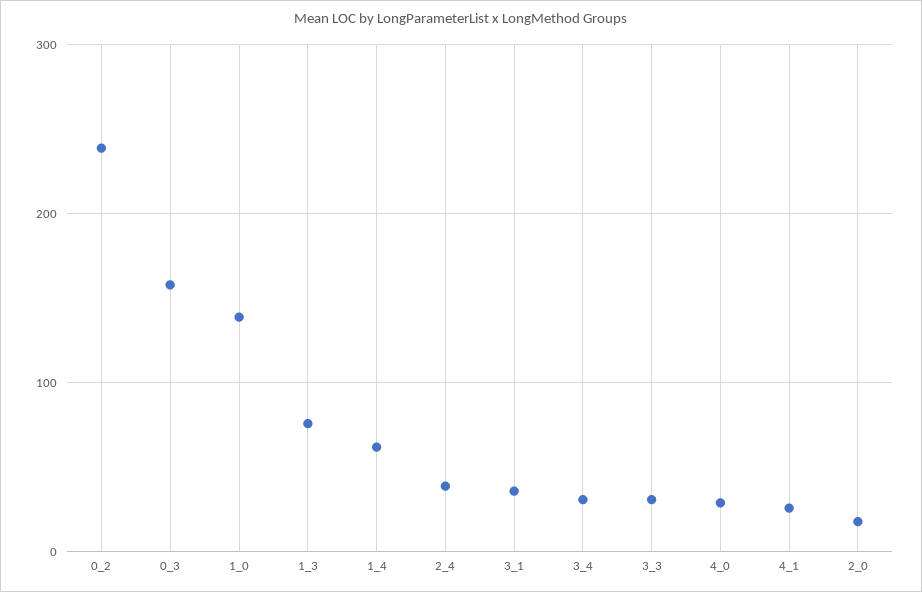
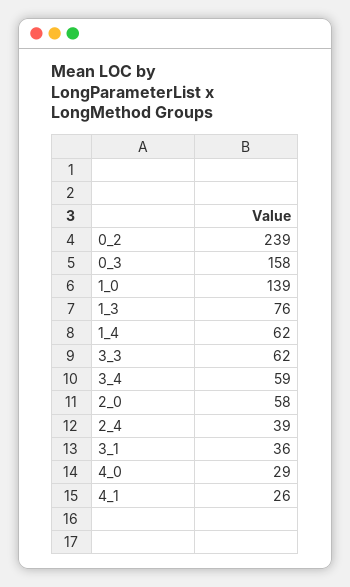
  {
    "0_2": 239,
    "0_3": 158,
    "1_0": 139,
    "1_3": 76,
    "1_4": 62,
    "2_4": 39,
    "3_1": 36,
-   "3_4": 30,
+   "3_4": 59,
-   "3_3": 30,
+   "3_3": 62,
    "4_0": 29,
    "4_1": 26,
-   "2_0": 20
+   "2_0": 58
  }

